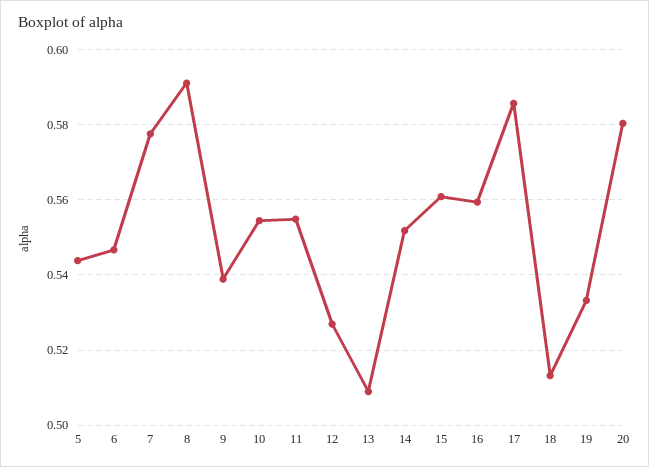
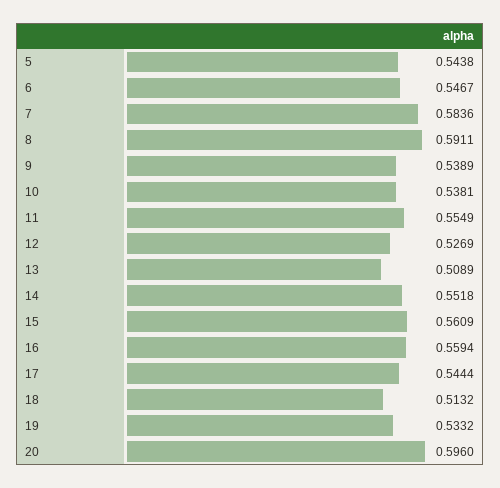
  {
    "5": 0.5438,
    "6": 0.5467,
-   "7": 0.578,
+   "7": 0.5836,
    "8": 0.5911,
    "9": 0.5389,
-   "10": 0.554,
+   "10": 0.5381,
    "11": 0.5549,
    "12": 0.5269,
    "13": 0.5089,
    "14": 0.5518,
    "15": 0.5609,
    "16": 0.5594,
-   "17": 0.586,
+   "17": 0.5444,
    "18": 0.5132,
    "19": 0.5332,
-   "20": 0.58
+   "20": 0.596
  }

